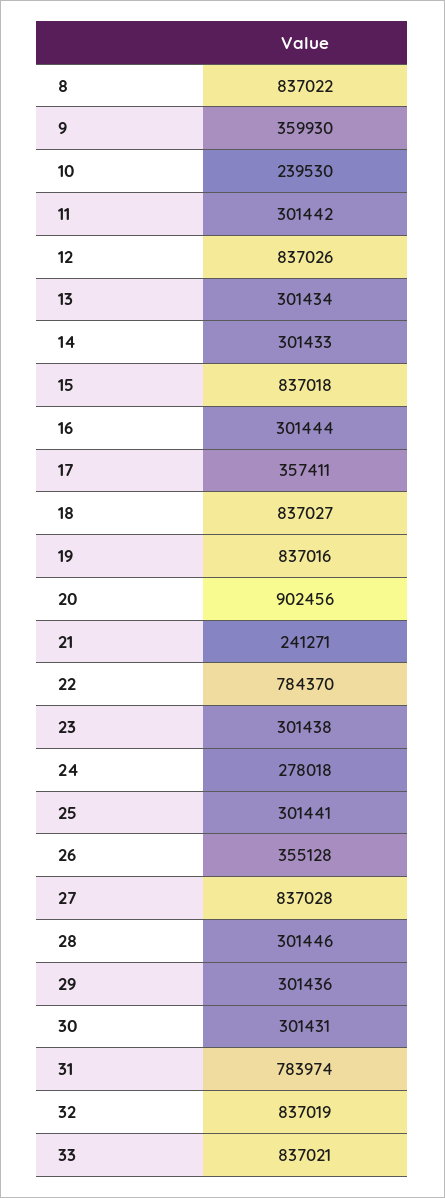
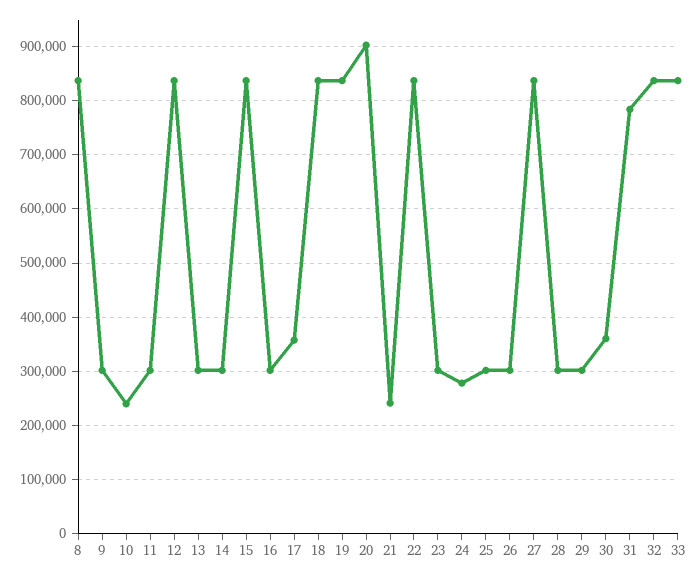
  {
    "8": 837022,
-   "9": 359930,
+   "9": 300000,
    "10": 239530,
    "11": 301442,
    "12": 837026,
    "13": 301434,
    "14": 301433,
    "15": 837018,
    "16": 301444,
    "17": 357411,
    "18": 837027,
    "19": 837016,
    "20": 902456,
    "21": 241271,
-   "22": 784370,
+   "22": 840000,
    "23": 301438,
    "24": 278018,
    "25": 301441,
-   "26": 355128,
+   "26": 300000,
    "27": 837028,
    "28": 301446,
    "29": 301436,
-   "30": 301431,
+   "30": 360000,
    "31": 783974,
    "32": 837019,
    "33": 837021
  }

